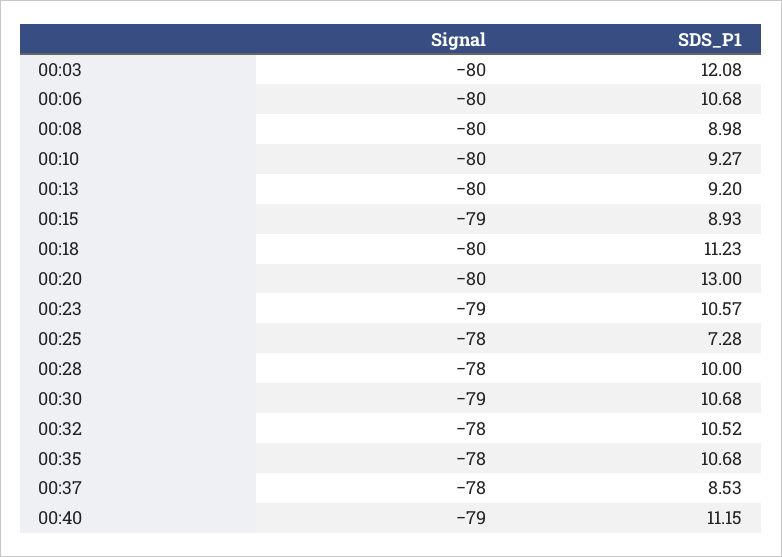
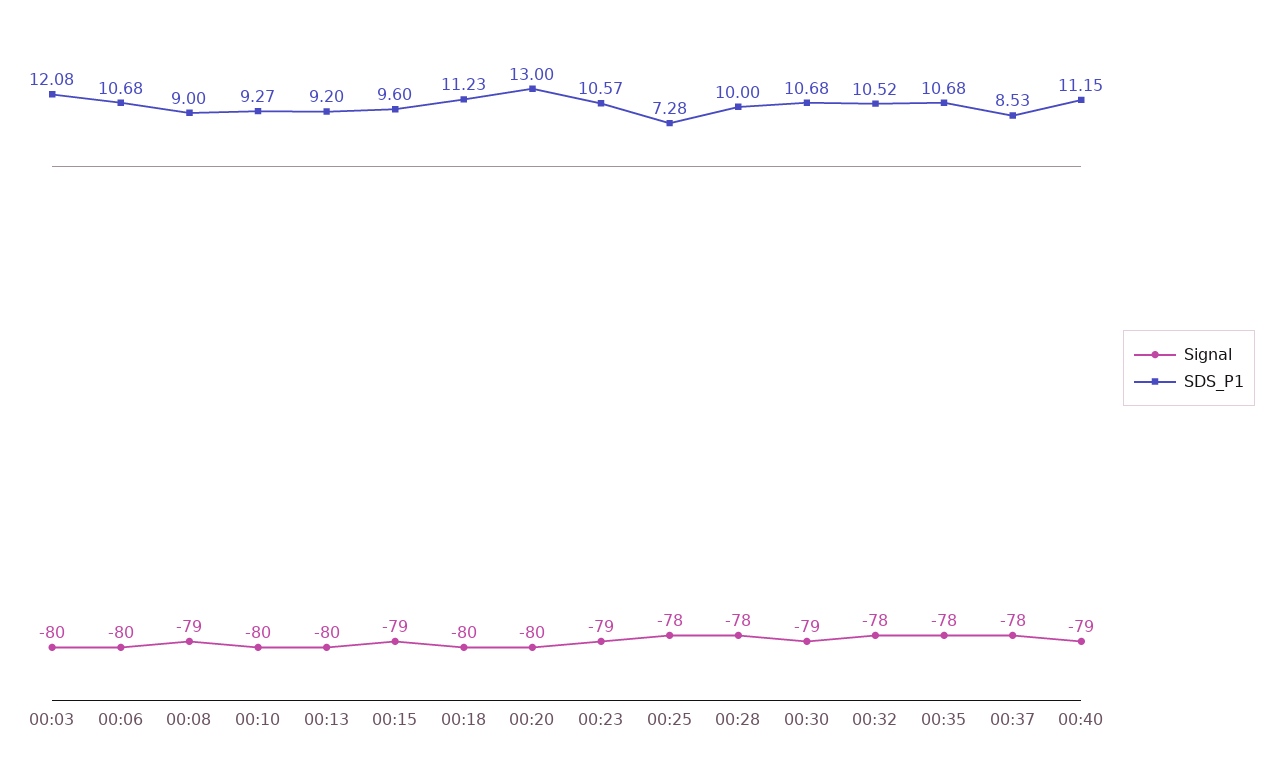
  {
    "Signal": {
      "00:03": -80,
      "00:06": -80,
-     "00:08": -80,
+     "00:08": -79,
      "00:10": -80,
      "00:13": -80,
      "00:15": -79,
      "00:18": -80,
      "00:20": -80,
      "00:23": -79,
      "00:25": -78,
      "00:28": -78,
      "00:30": -79,
      "00:32": -78,
      "00:35": -78,
      "00:37": -78,
      "00:40": -79
    },
    "SDS_P1": {
      "00:03": 12.08,
      "00:06": 10.68,
-     "00:08": 8.98,
+     "00:08": 9,
      "00:10": 9.27,
      "00:13": 9.2,
-     "00:15": 8.93,
+     "00:15": 9.6,
      "00:18": 11.23,
      "00:20": 13,
      "00:23": 10.57,
      "00:25": 7.28,
      "00:28": 10,
      "00:30": 10.68,
      "00:32": 10.52,
      "00:35": 10.68,
      "00:37": 8.53,
      "00:40": 11.15
    }
  }

